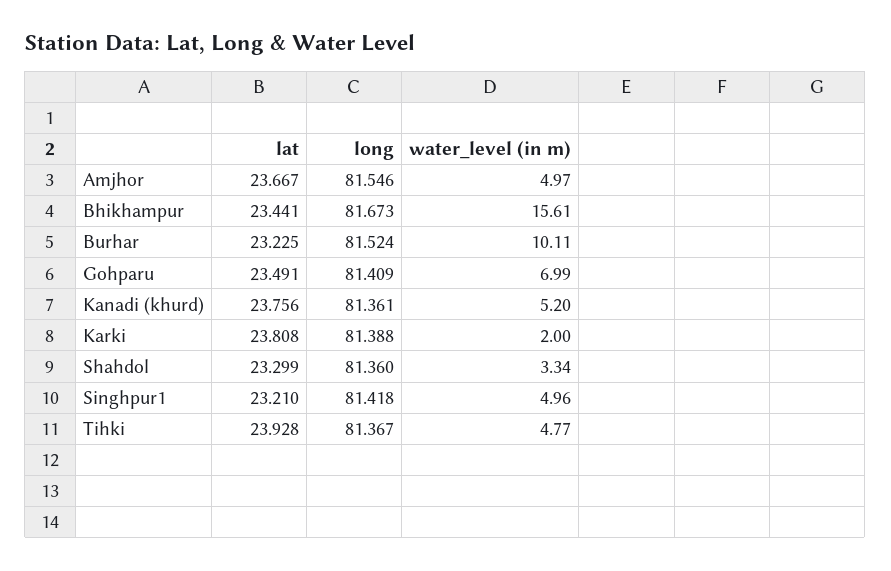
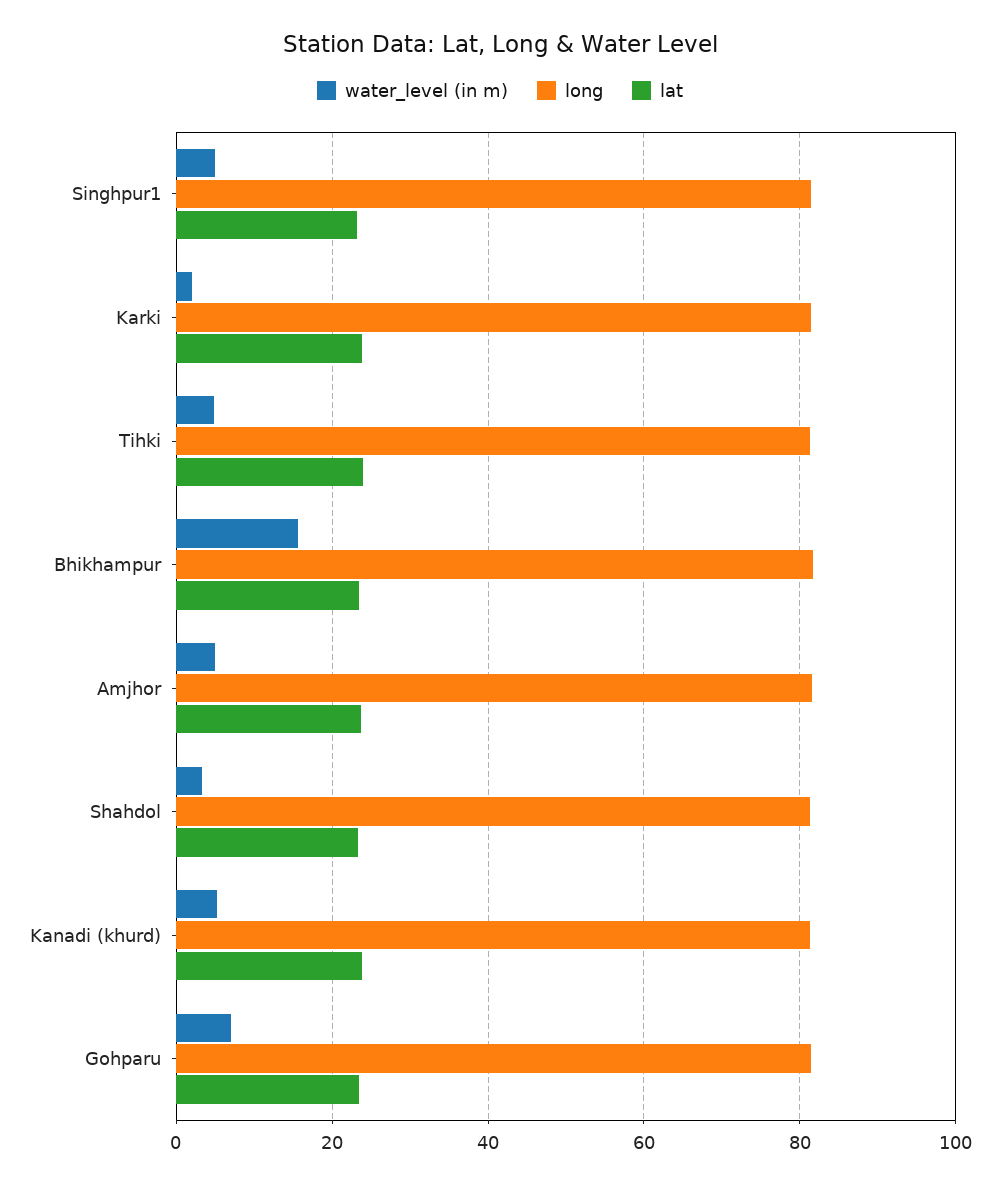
  {
    "lat": {
      "Amjhor": 23.667,
      "Bhikhampur": 23.441,
-     "Burhar": 23.225,
      "Gohparu": 23.491,
      "Kanadi (khurd)": 23.756,
      "Karki": 23.808,
      "Shahdol": 23.299,
      "Singhpur1": 23.21,
      "Tihki": 23.928
    },
    "long": {
      "Amjhor": 81.546,
      "Bhikhampur": 81.673,
-     "Burhar": 81.524,
      "Gohparu": 81.409,
      "Kanadi (khurd)": 81.361,
      "Karki": 81.388,
      "Shahdol": 81.36,
      "Singhpur1": 81.418,
      "Tihki": 81.367
    },
    "water_level (in m)": {
      "Amjhor": 4.97,
      "Bhikhampur": 15.61,
-     "Burhar": 10.11,
      "Gohparu": 6.99,
      "Kanadi (khurd)": 5.2,
      "Karki": 2,
      "Shahdol": 3.34,
      "Singhpur1": 4.96,
      "Tihki": 4.77
    }
  }

